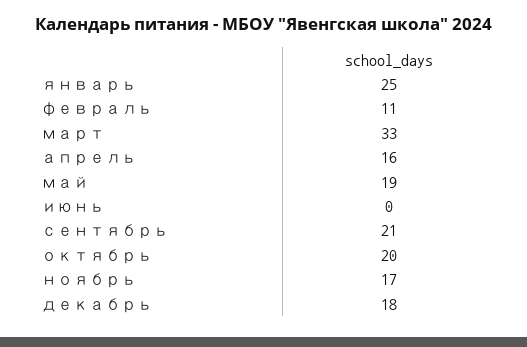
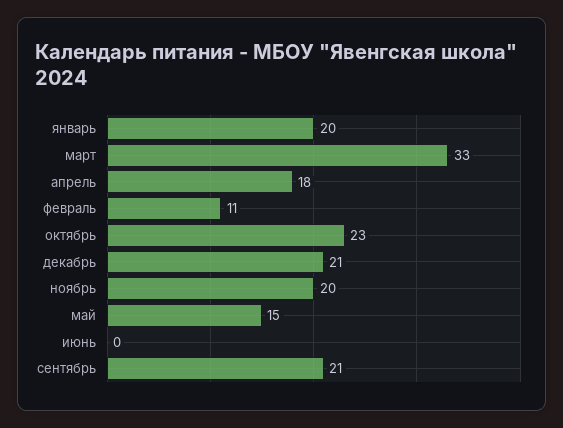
  {
-   "январь": 25,
+   "январь": 20,
    "февраль": 11,
    "март": 33,
-   "апрель": 16,
+   "апрель": 18,
-   "май": 19,
+   "май": 15,
    "июнь": 0,
    "сентябрь": 21,
-   "октябрь": 20,
+   "октябрь": 23,
-   "ноябрь": 17,
+   "ноябрь": 20,
-   "декабрь": 18
+   "декабрь": 21
  }

